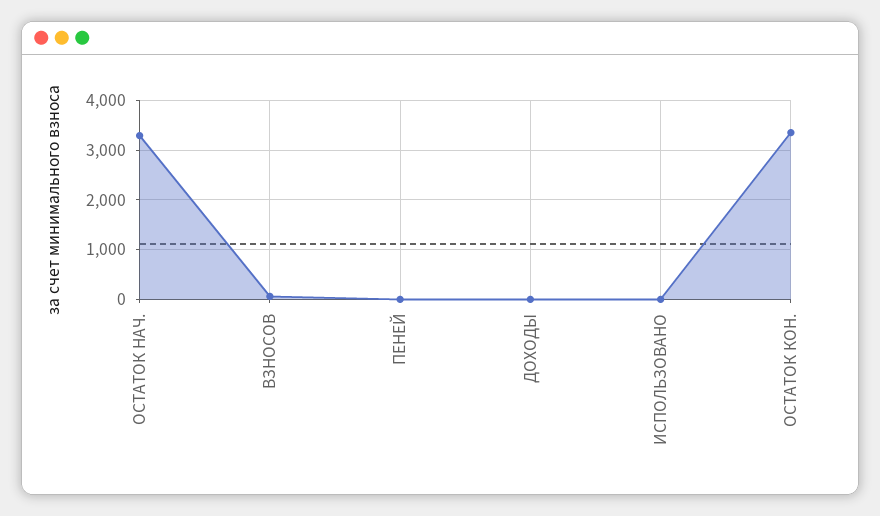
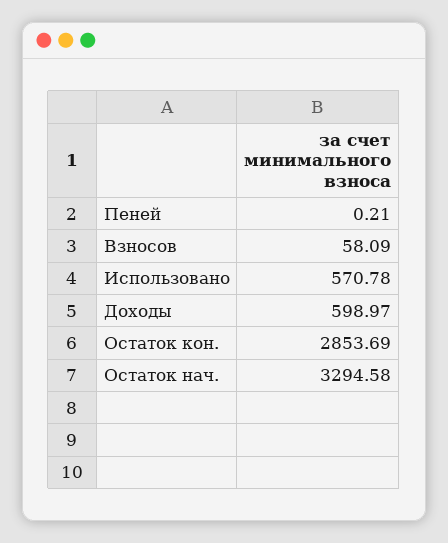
  {
    "ОСТАТОК НАЧ.": 3294.58,
    "ВЗНОСОВ": 58.09,
    "ПЕНЕЙ": 0.21,
-   "ДОХОДЫ": 0,
+   "ДОХОДЫ": 598.97,
-   "ИСПОЛЬЗОВАНО": 0,
+   "ИСПОЛЬЗОВАНО": 570.78,
-   "ОСТАТОК КОН.": 3400
+   "ОСТАТОК КОН.": 2853.69
  }

